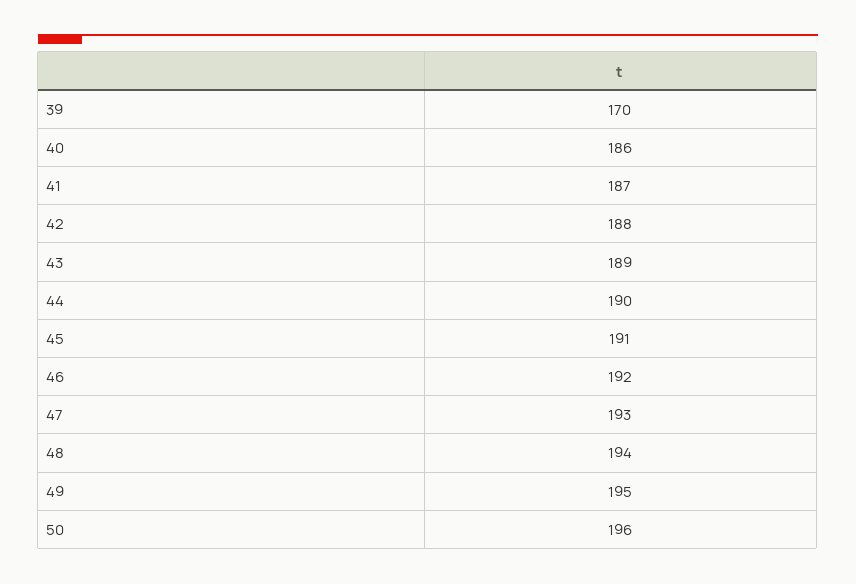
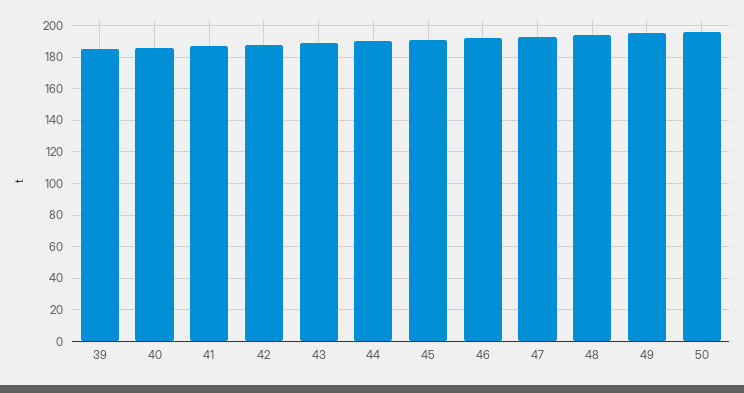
  {
-   "39": 170,
+   "39": 185,
    "40": 186,
    "41": 187,
    "42": 188,
    "43": 189,
    "44": 190,
    "45": 191,
    "46": 192,
    "47": 193,
    "48": 194,
    "49": 195,
    "50": 196
  }

